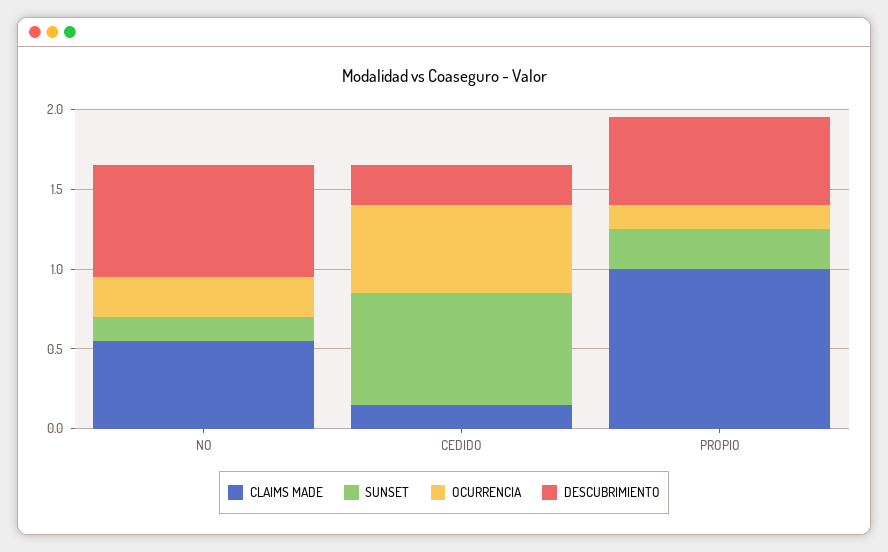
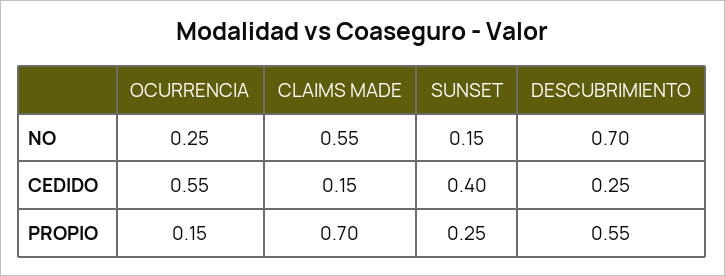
  {
    "CLAIMS MADE": {
      "NO": 0.55,
      "CEDIDO": 0.15,
-     "PROPIO": 1
+     "PROPIO": 0.7
    },
    "SUNSET": {
      "NO": 0.15,
-     "CEDIDO": 0.7,
+     "CEDIDO": 0.4,
      "PROPIO": 0.25
    },
    "OCURRENCIA": {
      "NO": 0.25,
      "CEDIDO": 0.55,
      "PROPIO": 0.15
    },
    "DESCUBRIMIENTO": {
      "NO": 0.7,
      "CEDIDO": 0.25,
      "PROPIO": 0.55
    }
  }

